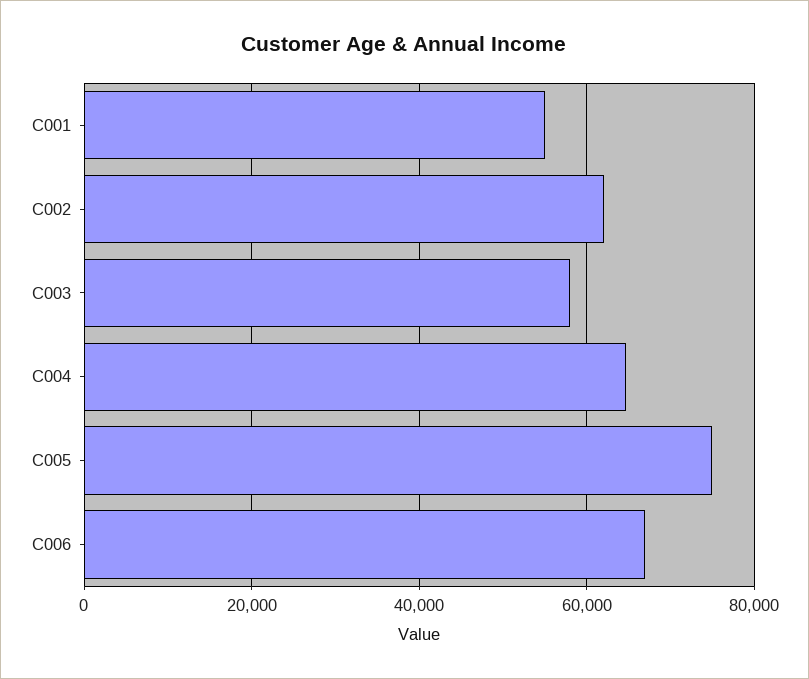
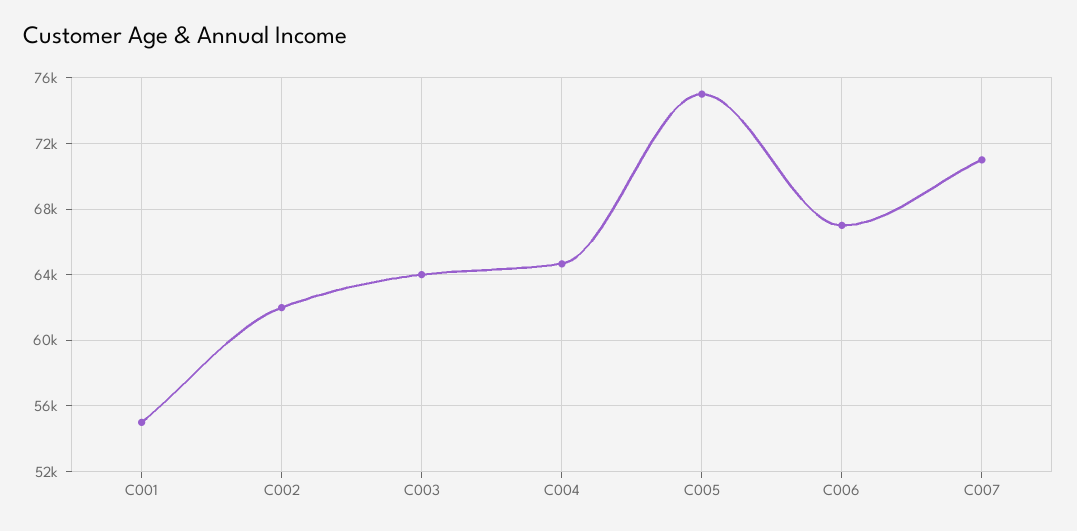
  {
    "C001": 55000,
    "C002": 62000,
-   "C003": 58000,
+   "C003": 64000,
    "C004": 64500,
    "C005": 75000,
-   "C006": 67000
+   "C006": 67000,
+   "C007": 71000
  }

